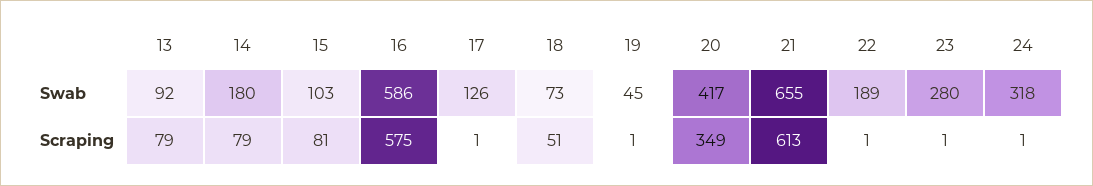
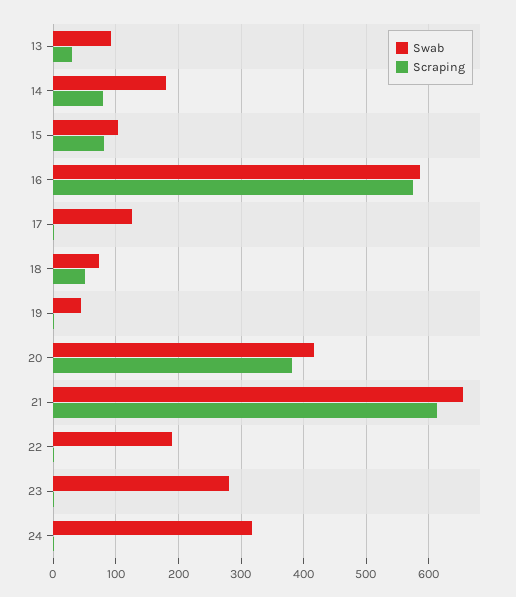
  {
    "Swab": {
      "13": 92,
      "14": 180,
      "15": 103,
      "16": 586,
      "17": 126,
      "18": 73,
      "19": 45,
      "20": 417,
      "21": 655,
      "22": 189,
      "23": 280,
      "24": 318
    },
    "Scraping": {
-     "13": 79,
+     "13": 30,
      "14": 79,
      "15": 81,
      "16": 575,
      "17": 1,
      "18": 51,
      "19": 1,
-     "20": 349,
+     "20": 380,
      "21": 613,
      "22": 1,
      "23": 1,
      "24": 1
    }
  }

